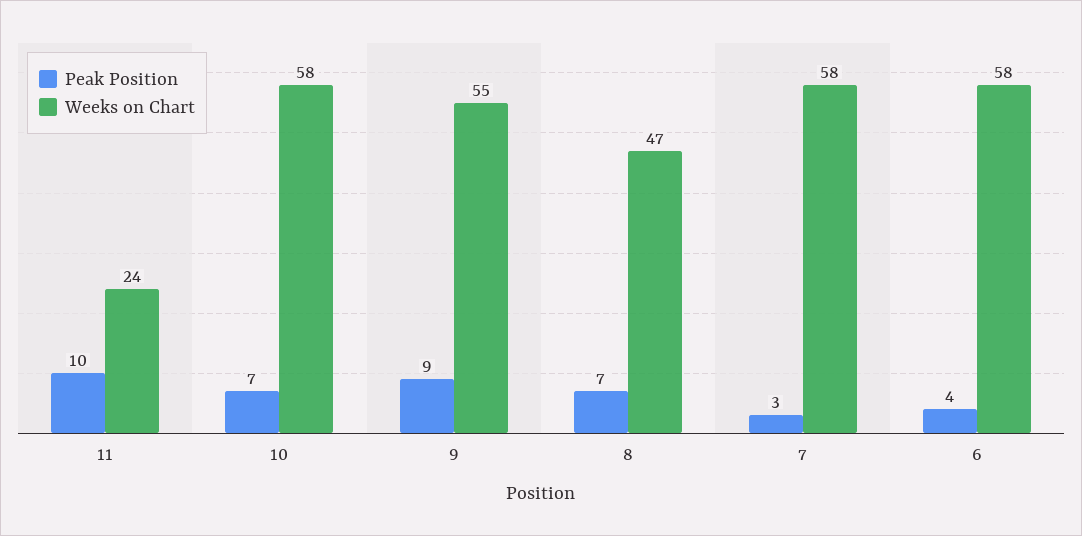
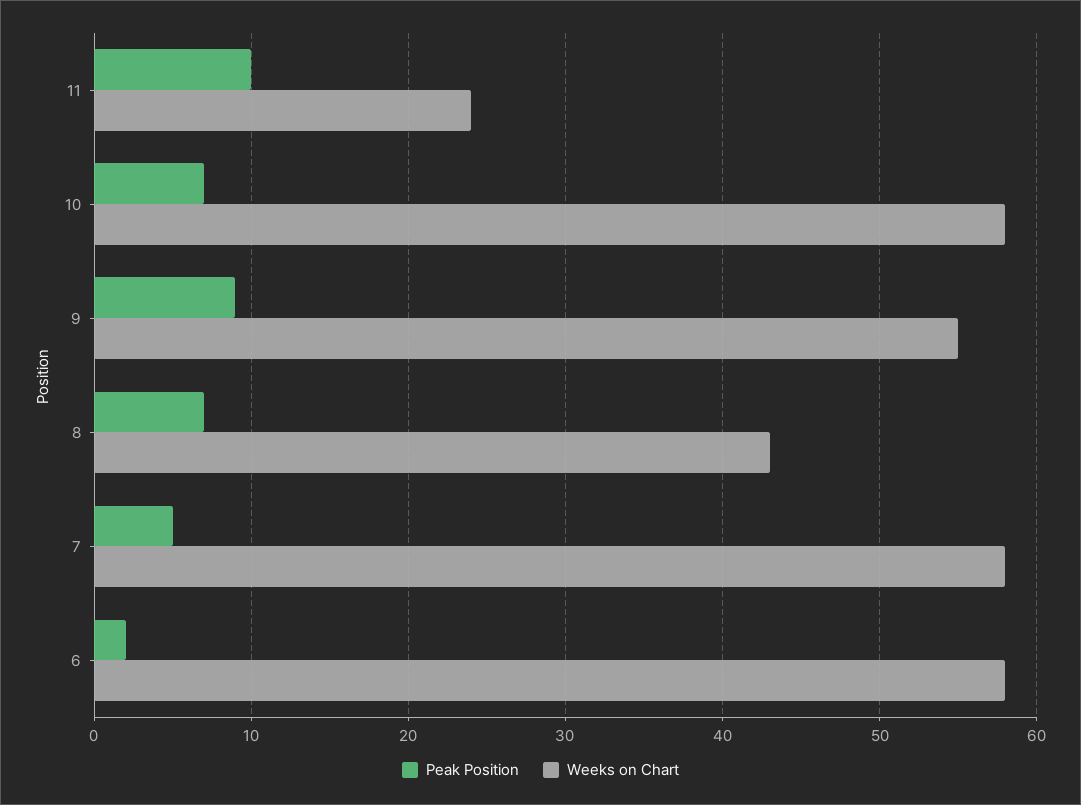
  {
    "Peak Position": {
      "11": 10,
      "10": 7,
      "9": 9,
      "8": 7,
-     "7": 3,
+     "7": 5,
-     "6": 4
+     "6": 2
    },
    "Weeks on Chart": {
      "11": 24,
      "10": 58,
      "9": 55,
-     "8": 47,
+     "8": 43,
      "7": 58,
      "6": 58
    }
  }

